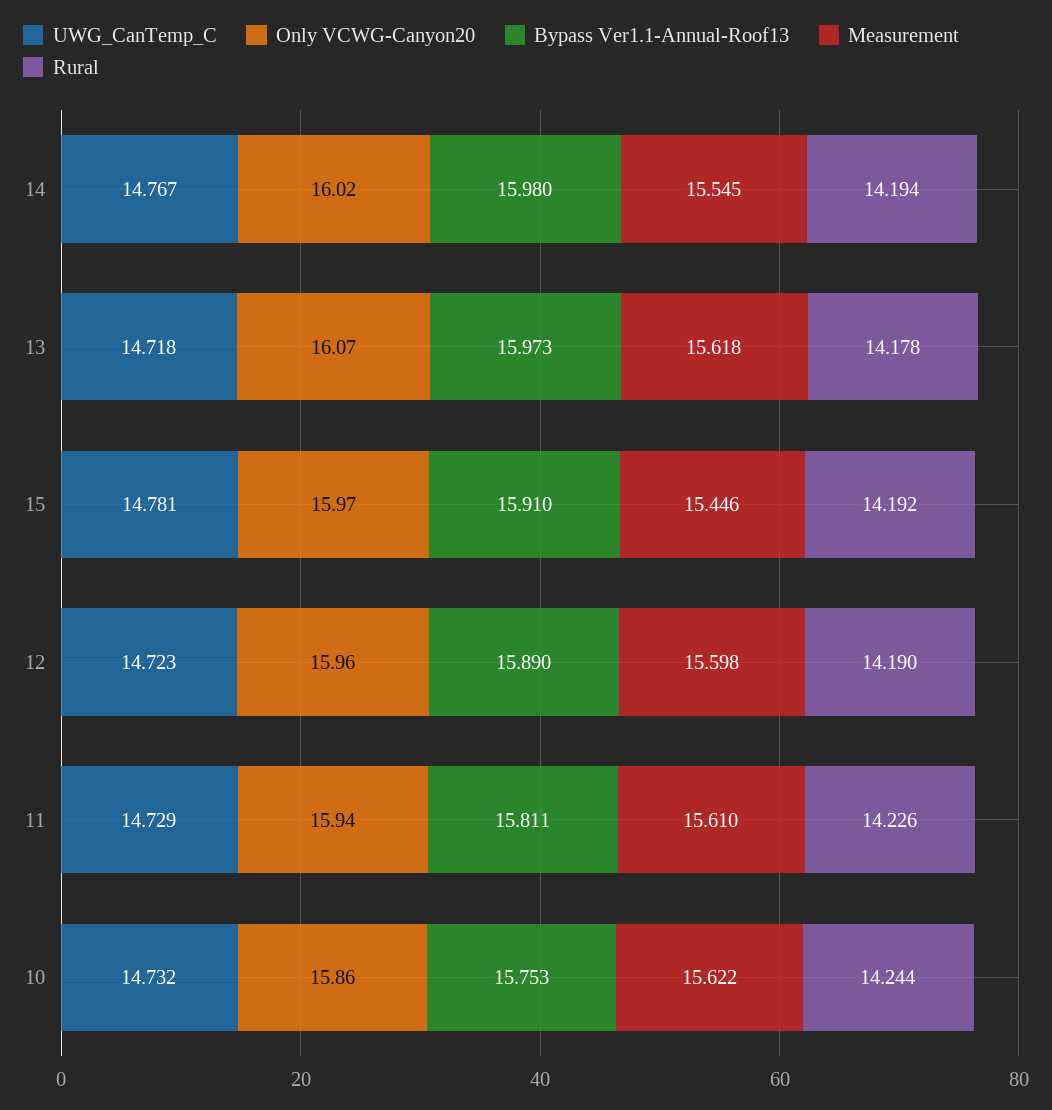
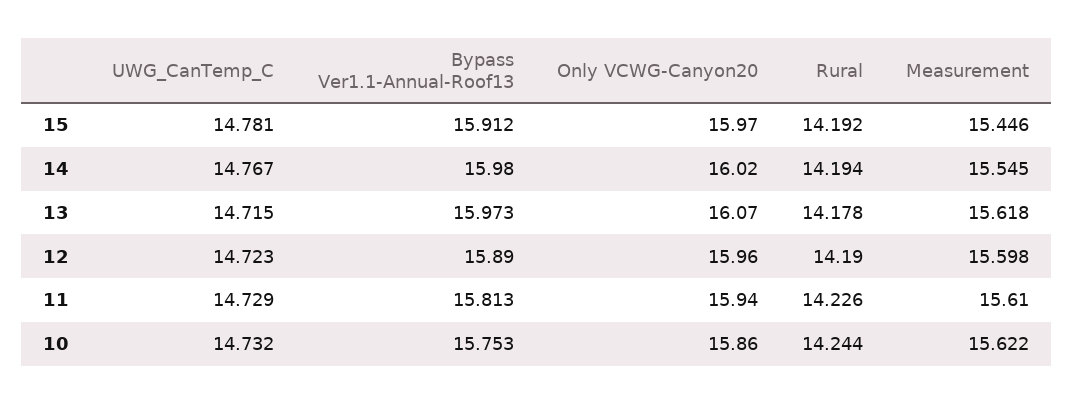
  {
    "UWG_CanTemp_C": {
      "14": 14.767,
-     "13": 14.718,
+     "13": 14.715,
      "15": 14.781,
      "12": 14.723,
      "11": 14.729,
      "10": 14.732
    },
    "Only VCWG-Canyon20": {
      "14": 16.02,
      "13": 16.07,
      "15": 15.97,
      "12": 15.96,
      "11": 15.94,
      "10": 15.86
    },
    "Bypass Ver1.1-Annual-Roof13": {
      "14": 15.98,
      "13": 15.973,
-     "15": 15.91,
+     "15": 15.912,
      "12": 15.89,
-     "11": 15.811,
+     "11": 15.813,
      "10": 15.753
    },
    "Measurement": {
      "14": 15.545,
      "13": 15.618,
      "15": 15.446,
      "12": 15.598,
      "11": 15.61,
      "10": 15.622
    },
    "Rural": {
      "14": 14.194,
      "13": 14.178,
      "15": 14.192,
      "12": 14.19,
      "11": 14.226,
      "10": 14.244
    }
  }

